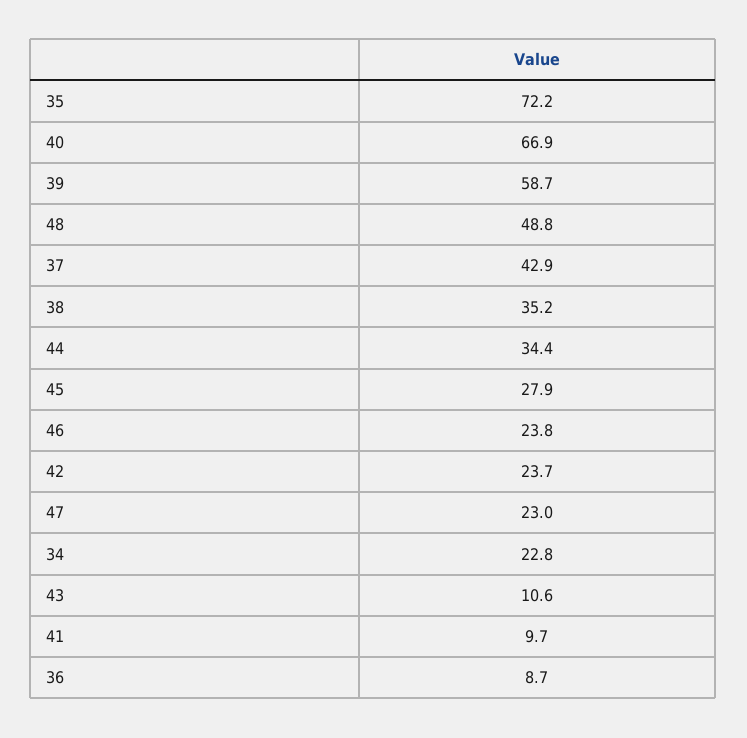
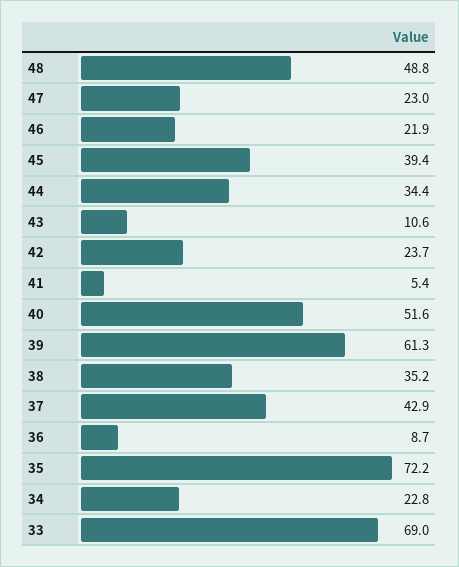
  {
    "35": 72.2,
-   "40": 66.9,
+   "40": 51.6,
-   "39": 58.7,
+   "39": 61.3,
    "48": 48.8,
    "37": 42.9,
    "38": 35.2,
    "44": 34.4,
-   "45": 27.9,
+   "45": 39.4,
-   "46": 23.8,
+   "46": 21.9,
    "42": 23.7,
    "47": 23,
    "34": 22.8,
    "43": 10.6,
-   "41": 9.7,
+   "41": 5.4,
-   "36": 8.7
+   "36": 8.7,
+   "33": 69
  }

